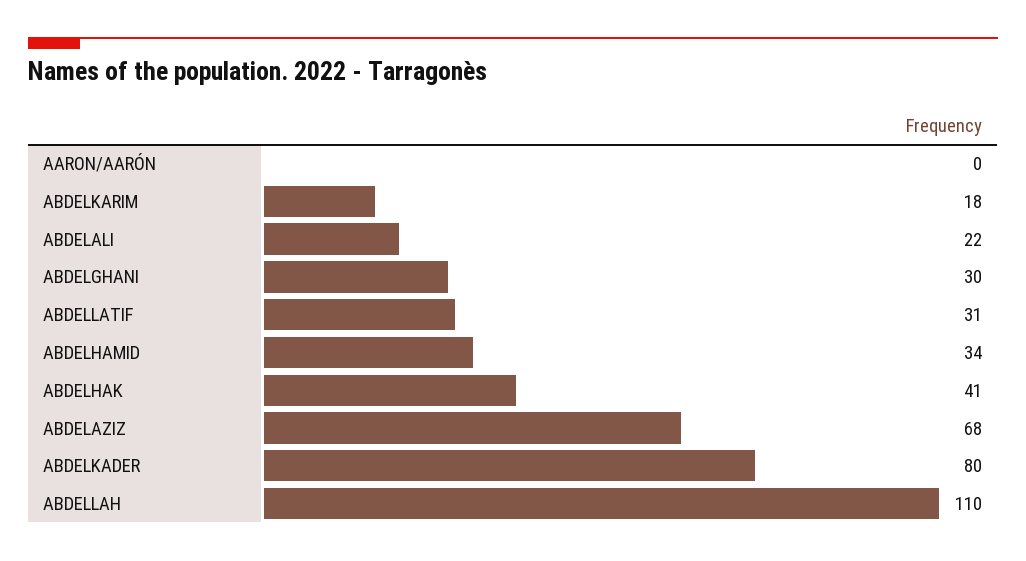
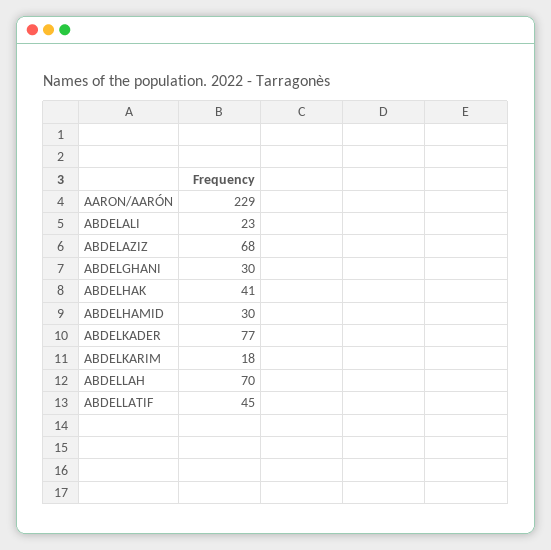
  {
-   "AARON/AARÓN": 0,
+   "AARON/AARÓN": 229,
    "ABDELKARIM": 18,
-   "ABDELALI": 22,
+   "ABDELALI": 23,
    "ABDELGHANI": 30,
-   "ABDELLATIF": 31,
+   "ABDELLATIF": 45,
-   "ABDELHAMID": 34,
+   "ABDELHAMID": 30,
    "ABDELHAK": 41,
    "ABDELAZIZ": 68,
-   "ABDELKADER": 80,
+   "ABDELKADER": 77,
-   "ABDELLAH": 110
+   "ABDELLAH": 70
  }

